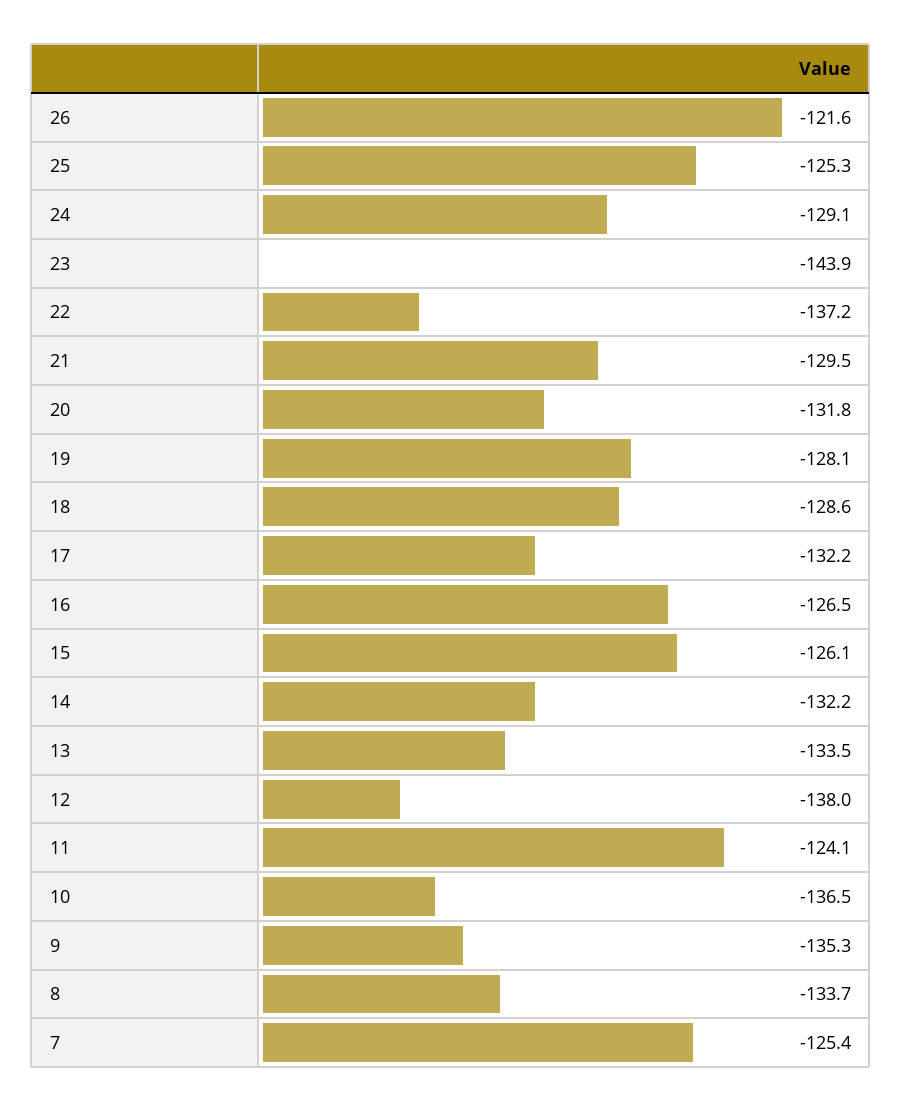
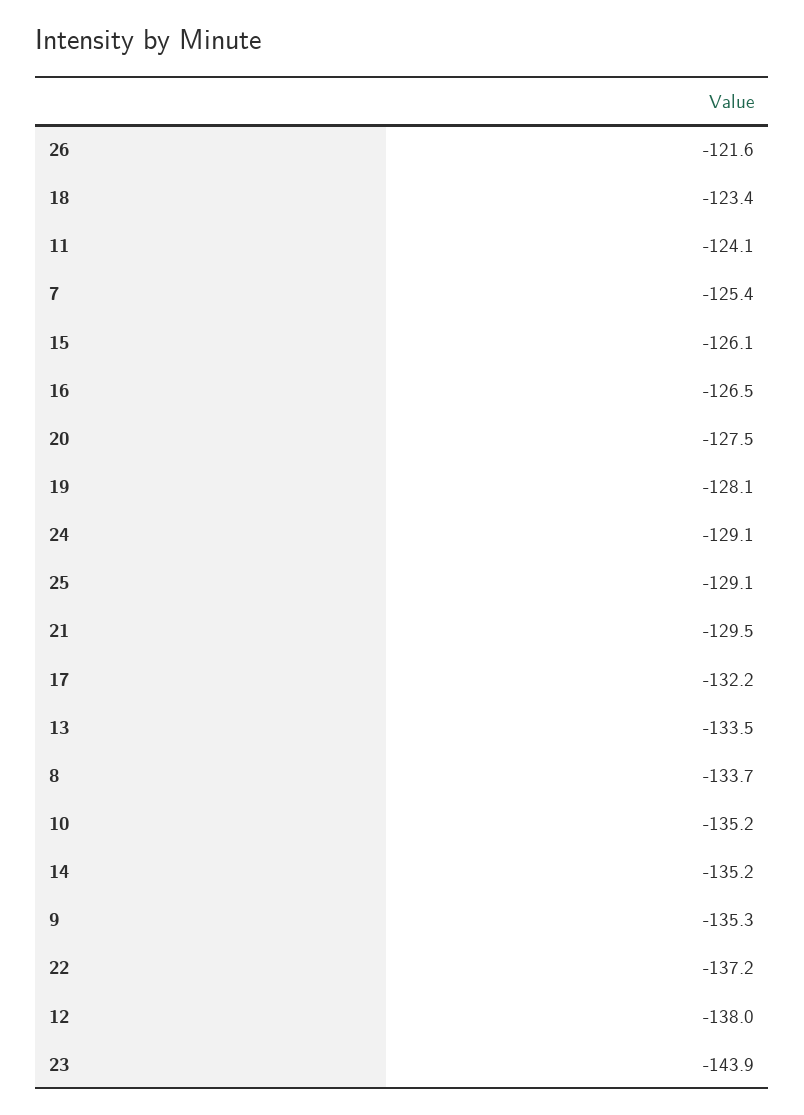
  {
    "26": -121.6,
-   "25": -125.3,
+   "25": -129.1,
    "24": -129.1,
    "23": -143.9,
    "22": -137.2,
    "21": -129.5,
-   "20": -131.8,
+   "20": -127.5,
    "19": -128.1,
-   "18": -128.6,
+   "18": -123.4,
    "17": -132.2,
    "16": -126.5,
    "15": -126.1,
-   "14": -132.2,
+   "14": -135.2,
    "13": -133.5,
    "12": -138,
    "11": -124.1,
-   "10": -136.5,
+   "10": -135.2,
    "9": -135.3,
    "8": -133.7,
    "7": -125.4
  }

